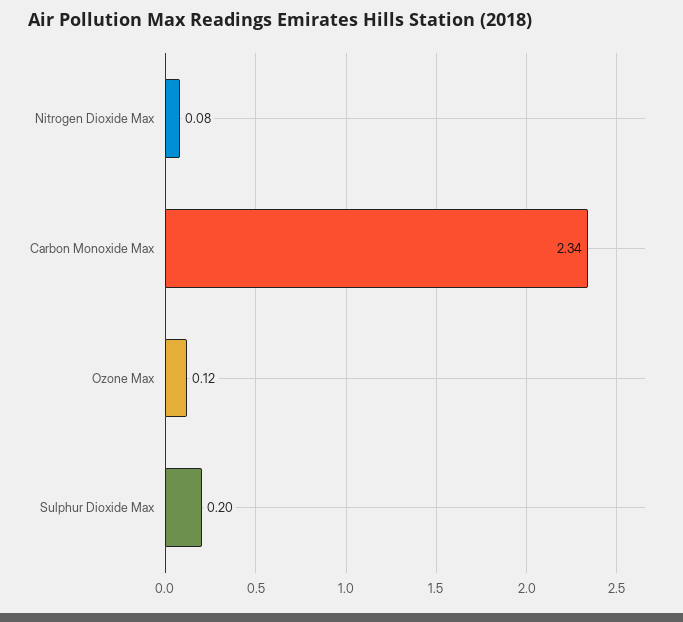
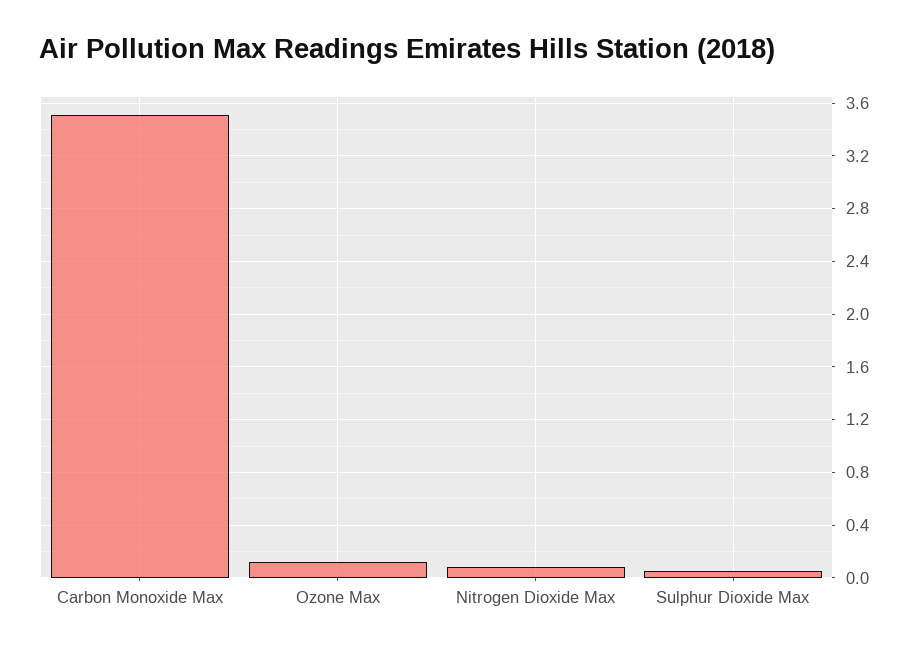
  {
    "Nitrogen Dioxide Max": 0.08,
-   "Carbon Monoxide Max": 2.34,
+   "Carbon Monoxide Max": 3.5,
    "Ozone Max": 0.12,
-   "Sulphur Dioxide Max": 0.2
+   "Sulphur Dioxide Max": 0.05
  }

